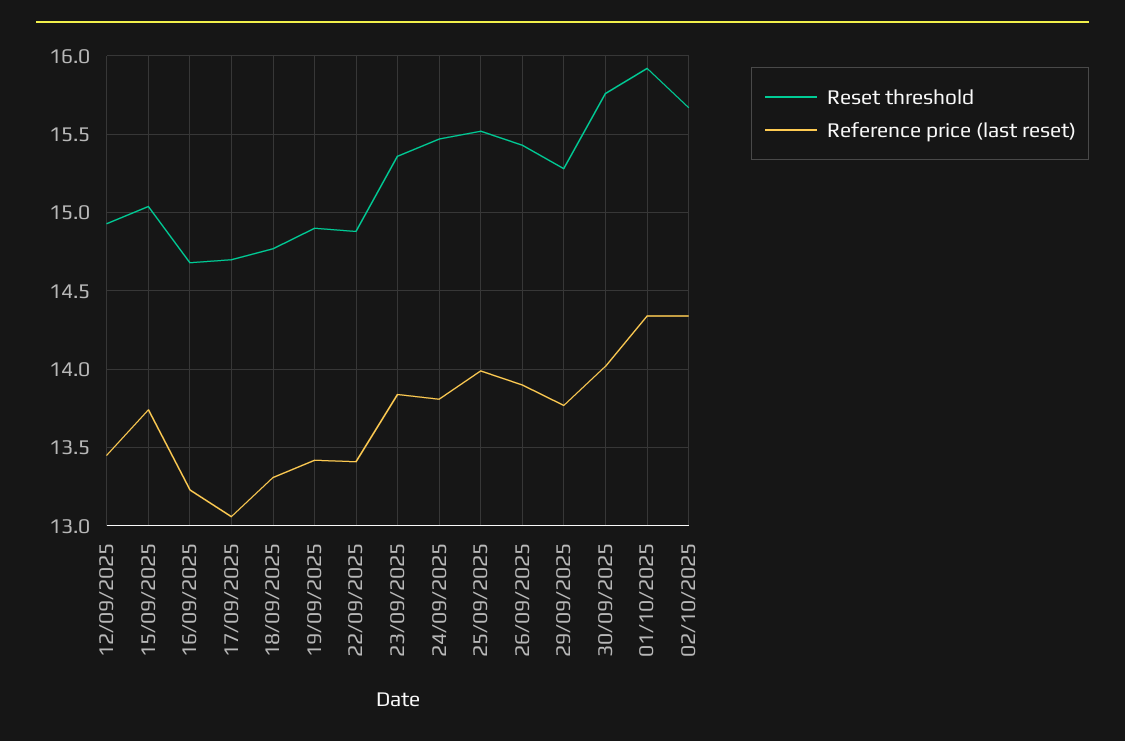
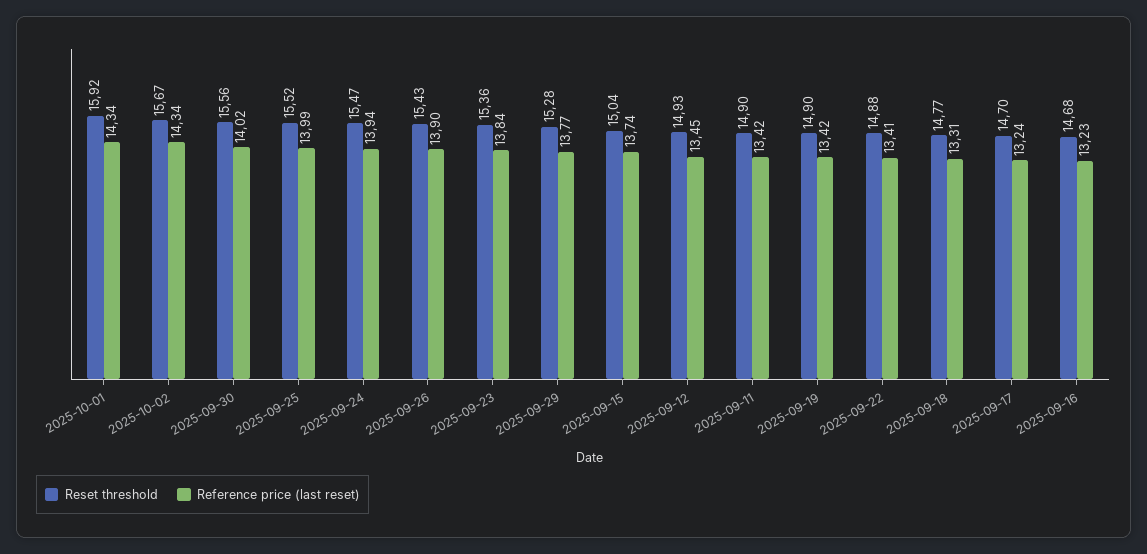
  {
    "Reset threshold": {
      "12/09/2025": 14.93,
      "15/09/2025": 15.04,
      "16/09/2025": 14.68,
      "17/09/2025": 14.7,
      "18/09/2025": 14.77,
      "19/09/2025": 14.9,
      "22/09/2025": 14.88,
      "23/09/2025": 15.36,
      "24/09/2025": 15.47,
      "25/09/2025": 15.52,
      "26/09/2025": 15.43,
      "29/09/2025": 15.28,
-     "30/09/2025": 15.75,
+     "30/09/2025": 15.56,
      "01/10/2025": 15.92,
-     "02/10/2025": 15.67
+     "02/10/2025": 15.67,
+     "2025-09-11": 14.9
    },
    "Reference price (last reset)": {
      "12/09/2025": 13.45,
      "15/09/2025": 13.74,
      "16/09/2025": 13.23,
-     "17/09/2025": 13.05,
+     "17/09/2025": 13.24,
      "18/09/2025": 13.31,
      "19/09/2025": 13.42,
      "22/09/2025": 13.41,
      "23/09/2025": 13.84,
-     "24/09/2025": 13.8,
+     "24/09/2025": 13.94,
      "25/09/2025": 13.99,
      "26/09/2025": 13.9,
      "29/09/2025": 13.77,
      "30/09/2025": 14.02,
      "01/10/2025": 14.34,
-     "02/10/2025": 14.34
+     "02/10/2025": 14.34,
+     "2025-09-11": 13.42
    }
  }

